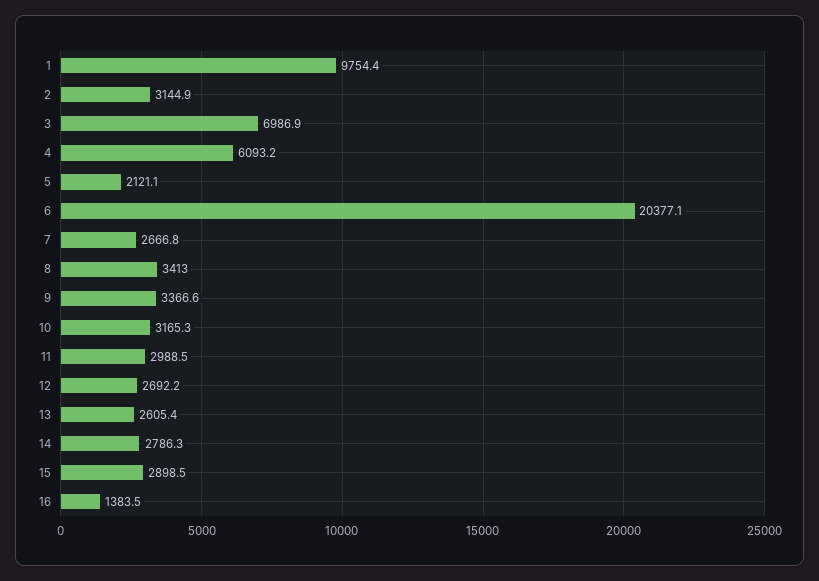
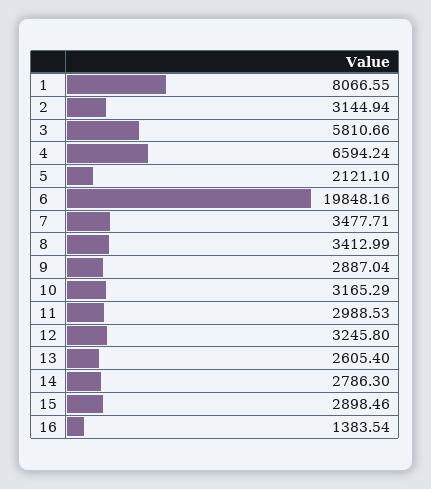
  {
-   "1": 9754.4,
+   "1": 8066.55,
    "2": 3144.94,
-   "3": 6986.9,
+   "3": 5810.66,
-   "4": 6093.2,
+   "4": 6594.24,
    "5": 2121.1,
-   "6": 20377.1,
+   "6": 19848.16,
-   "7": 2666.8,
+   "7": 3477.71,
    "8": 3412.99,
-   "9": 3366.6,
+   "9": 2887.04,
    "10": 3165.29,
    "11": 2988.53,
-   "12": 2692.2,
+   "12": 3245.8,
    "13": 2605.4,
    "14": 2786.3,
    "15": 2898.46,
    "16": 1383.54
  }

